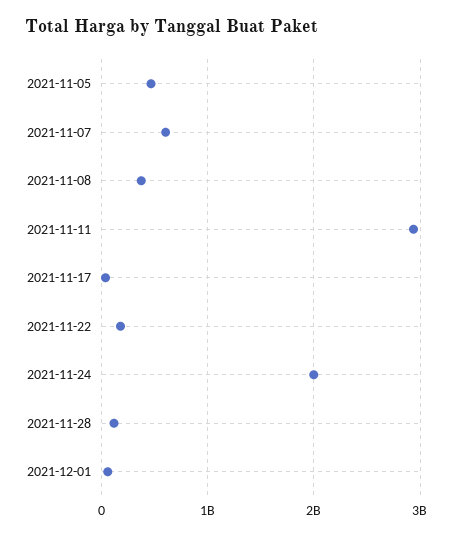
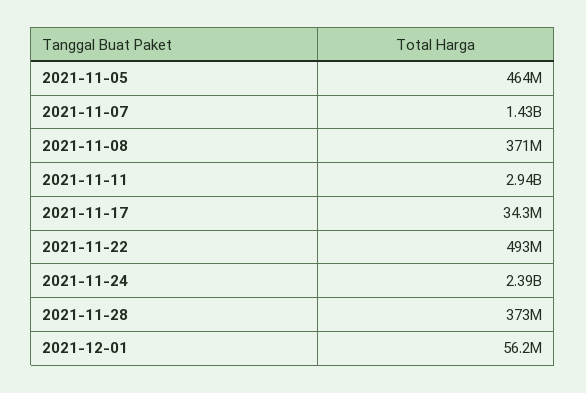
  {
    "2021-11-05": 464000000,
-   "2021-11-07": 600000000,
+   "2021-11-07": 1430000000,
    "2021-11-08": 371000000,
    "2021-11-11": 2940000000,
    "2021-11-17": 34300000,
-   "2021-11-22": 200000000,
+   "2021-11-22": 493000000,
-   "2021-11-24": 2000000000,
+   "2021-11-24": 2390000000,
-   "2021-11-28": 100000000,
+   "2021-11-28": 373000000,
    "2021-12-01": 56200000
  }

